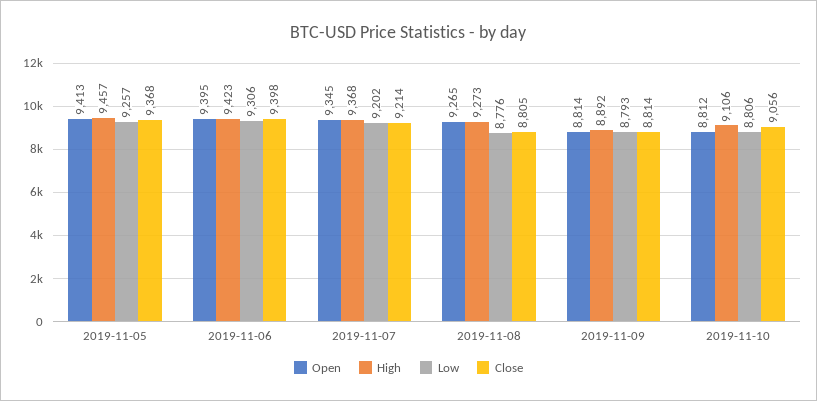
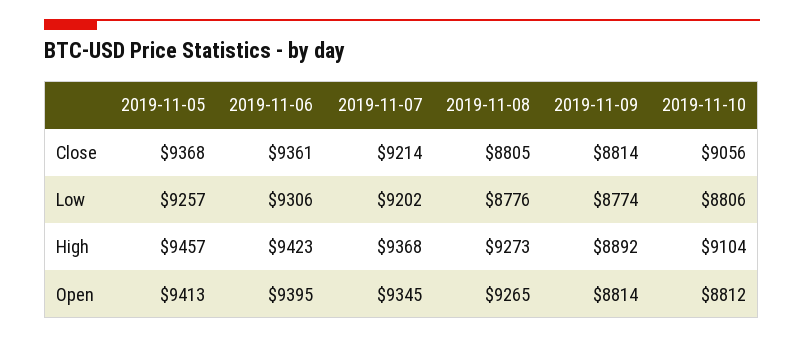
  {
    "Open": {
      "2019-11-05": 9413,
      "2019-11-06": 9395,
      "2019-11-07": 9345,
      "2019-11-08": 9265,
      "2019-11-09": 8814,
      "2019-11-10": 8812
    },
    "High": {
      "2019-11-05": 9457,
      "2019-11-06": 9423,
      "2019-11-07": 9368,
      "2019-11-08": 9273,
      "2019-11-09": 8892,
-     "2019-11-10": 9106
+     "2019-11-10": 9104
    },
    "Low": {
      "2019-11-05": 9257,
      "2019-11-06": 9306,
      "2019-11-07": 9202,
      "2019-11-08": 8776,
-     "2019-11-09": 8793,
+     "2019-11-09": 8774,
      "2019-11-10": 8806
    },
    "Close": {
      "2019-11-05": 9368,
-     "2019-11-06": 9398,
+     "2019-11-06": 9361,
      "2019-11-07": 9214,
      "2019-11-08": 8805,
      "2019-11-09": 8814,
      "2019-11-10": 9056
    }
  }

